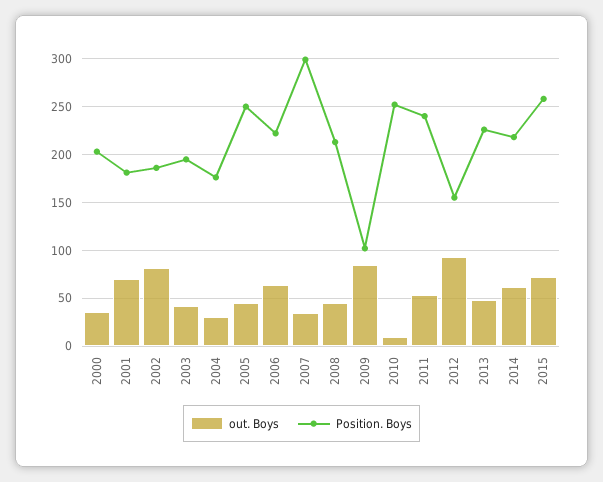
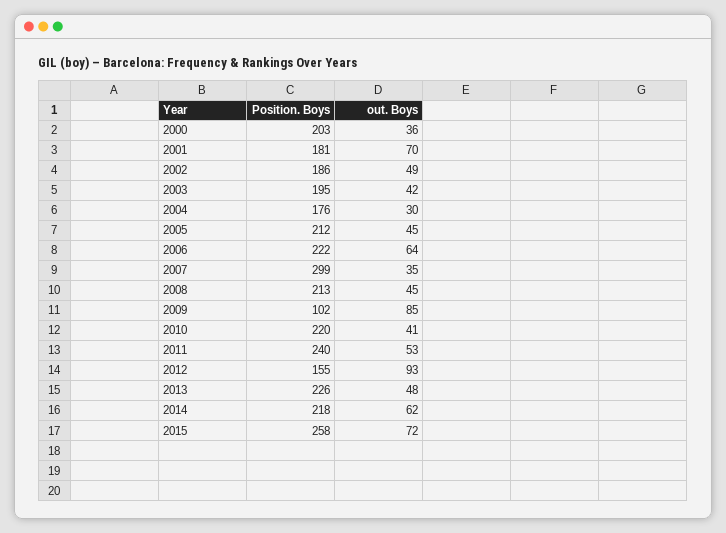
  {
    "out. Boys": {
      "2000": 36,
      "2001": 70,
-     "2002": 80,
+     "2002": 49,
      "2003": 42,
      "2004": 30,
      "2005": 45,
      "2006": 64,
      "2007": 35,
      "2008": 45,
      "2009": 85,
-     "2010": 10,
+     "2010": 41,
      "2011": 53,
      "2012": 93,
      "2013": 48,
      "2014": 62,
      "2015": 72
    },
    "Position. Boys": {
      "2000": 203,
      "2001": 181,
      "2002": 186,
      "2003": 195,
      "2004": 176,
-     "2005": 250,
+     "2005": 212,
      "2006": 222,
      "2007": 299,
      "2008": 213,
      "2009": 102,
-     "2010": 250,
+     "2010": 220,
      "2011": 240,
      "2012": 155,
      "2013": 226,
      "2014": 218,
      "2015": 258
    }
  }

